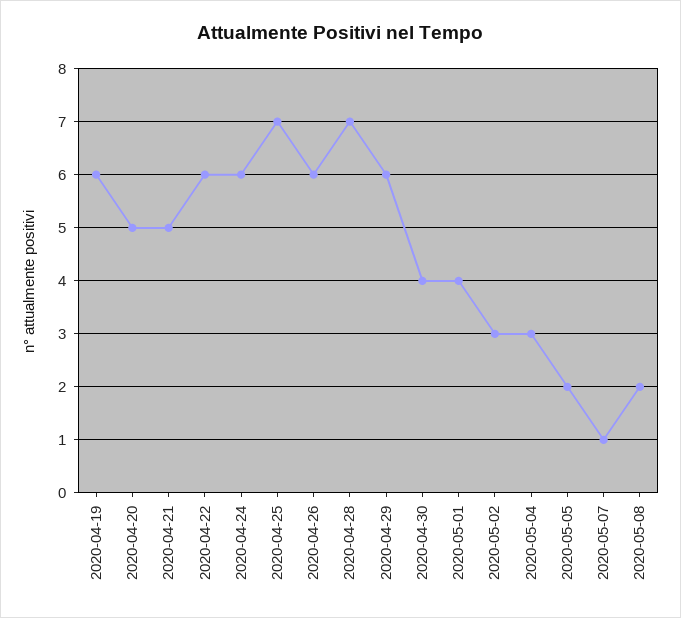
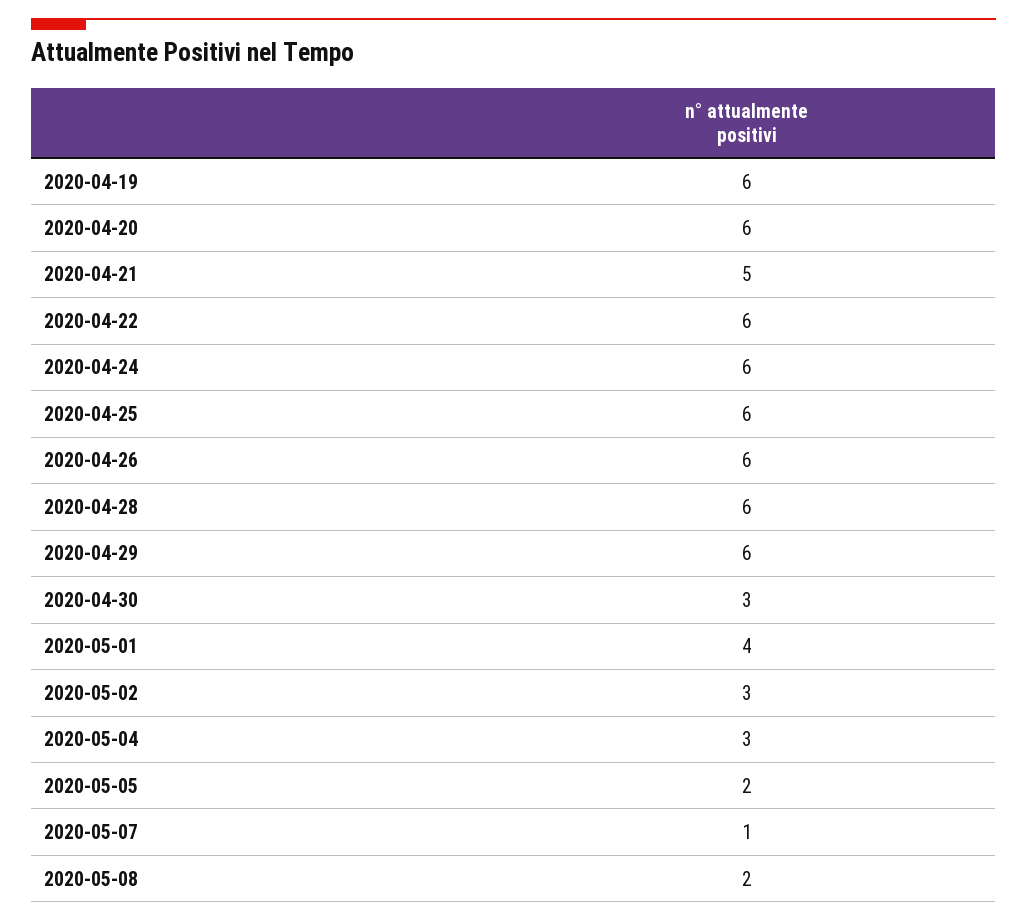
  {
    "2020-04-19": 6,
-   "2020-04-20": 5,
+   "2020-04-20": 6,
    "2020-04-21": 5,
    "2020-04-22": 6,
    "2020-04-24": 6,
-   "2020-04-25": 7,
+   "2020-04-25": 6,
    "2020-04-26": 6,
-   "2020-04-28": 7,
+   "2020-04-28": 6,
    "2020-04-29": 6,
-   "2020-04-30": 4,
+   "2020-04-30": 3,
    "2020-05-01": 4,
    "2020-05-02": 3,
    "2020-05-04": 3,
    "2020-05-05": 2,
    "2020-05-07": 1,
    "2020-05-08": 2
  }

